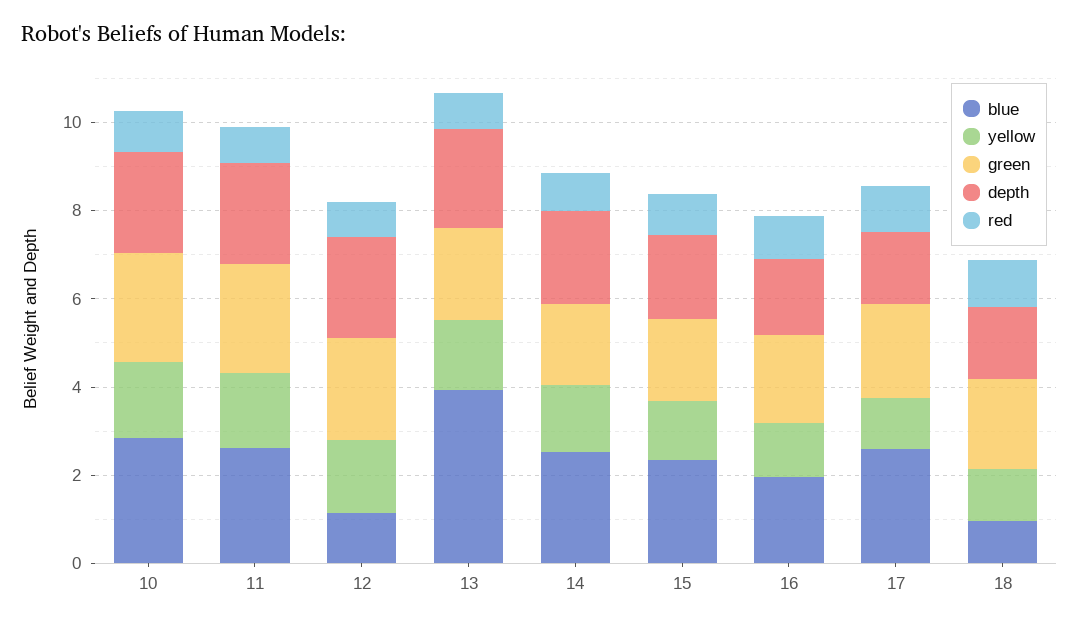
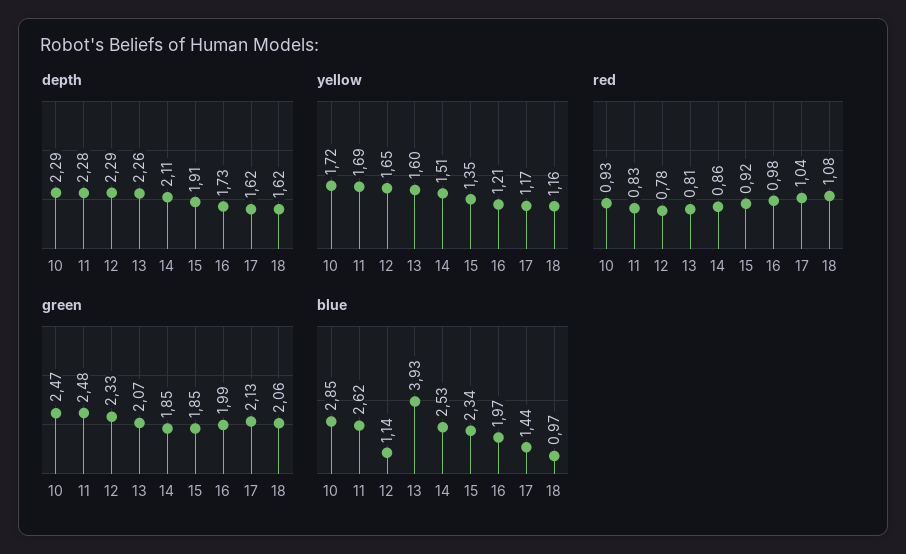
  {
    "blue": {
      "10": 2.85,
      "11": 2.62,
      "12": 1.14,
      "13": 3.93,
      "14": 2.53,
      "15": 2.34,
      "16": 1.97,
-     "17": 2.5,
+     "17": 1.44,
      "18": 0.97
    },
    "yellow": {
      "10": 1.72,
      "11": 1.69,
      "12": 1.65,
      "13": 1.6,
      "14": 1.51,
      "15": 1.35,
      "16": 1.21,
      "17": 1.17,
      "18": 1.16
    },
    "green": {
      "10": 2.47,
      "11": 2.48,
      "12": 2.33,
      "13": 2.07,
      "14": 1.85,
      "15": 1.85,
      "16": 1.99,
      "17": 2.13,
      "18": 2.06
    },
    "depth": {
      "10": 2.29,
      "11": 2.28,
      "12": 2.29,
      "13": 2.26,
      "14": 2.11,
      "15": 1.91,
      "16": 1.73,
      "17": 1.62,
      "18": 1.62
    },
    "red": {
      "10": 0.93,
      "11": 0.83,
      "12": 0.78,
      "13": 0.81,
      "14": 0.86,
      "15": 0.92,
      "16": 0.98,
      "17": 1.04,
      "18": 1.08
    }
  }

